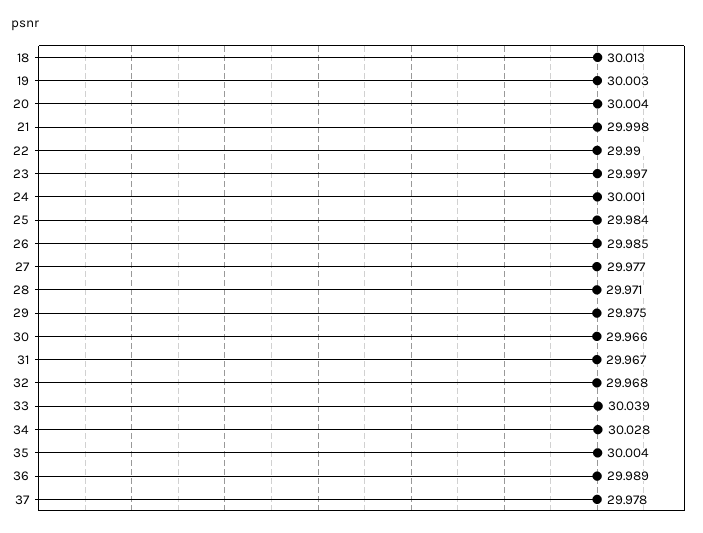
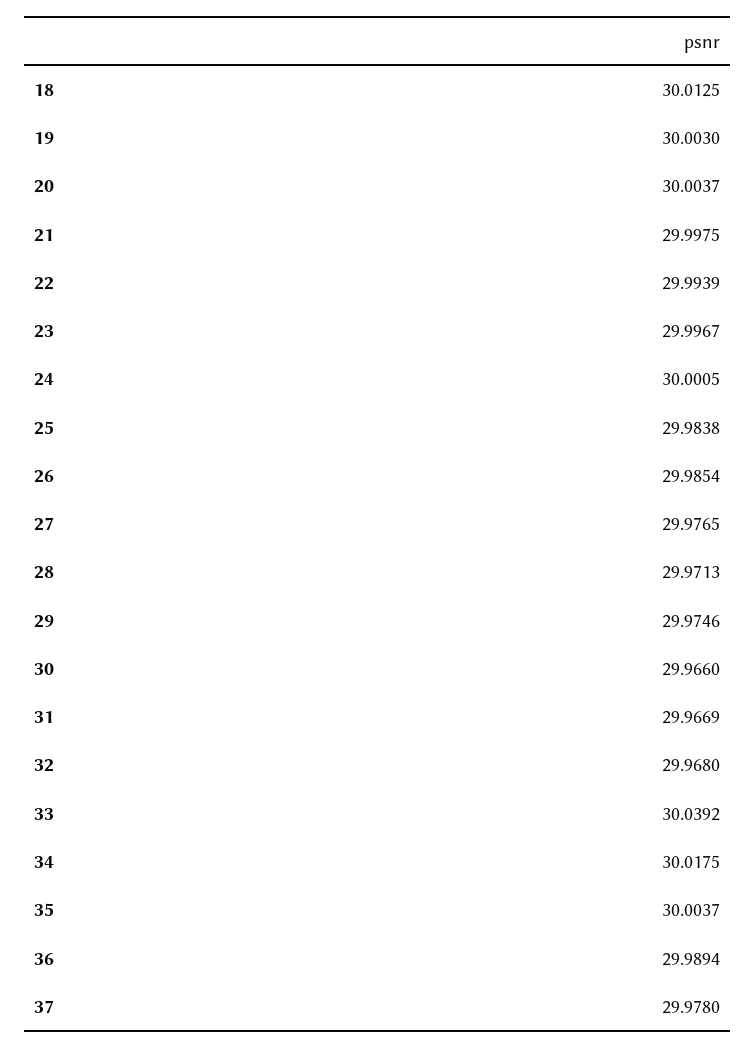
  {
    "18": 30.0125,
    "19": 30.003,
    "20": 30.0037,
    "21": 29.9975,
-   "22": 29.99,
+   "22": 29.9939,
    "23": 29.9967,
    "24": 30.0005,
    "25": 29.9838,
    "26": 29.9854,
    "27": 29.9765,
    "28": 29.9713,
    "29": 29.9746,
    "30": 29.966,
    "31": 29.9669,
    "32": 29.968,
    "33": 30.0392,
-   "34": 30.028,
+   "34": 30.0175,
    "35": 30.0037,
    "36": 29.9894,
    "37": 29.978
  }

